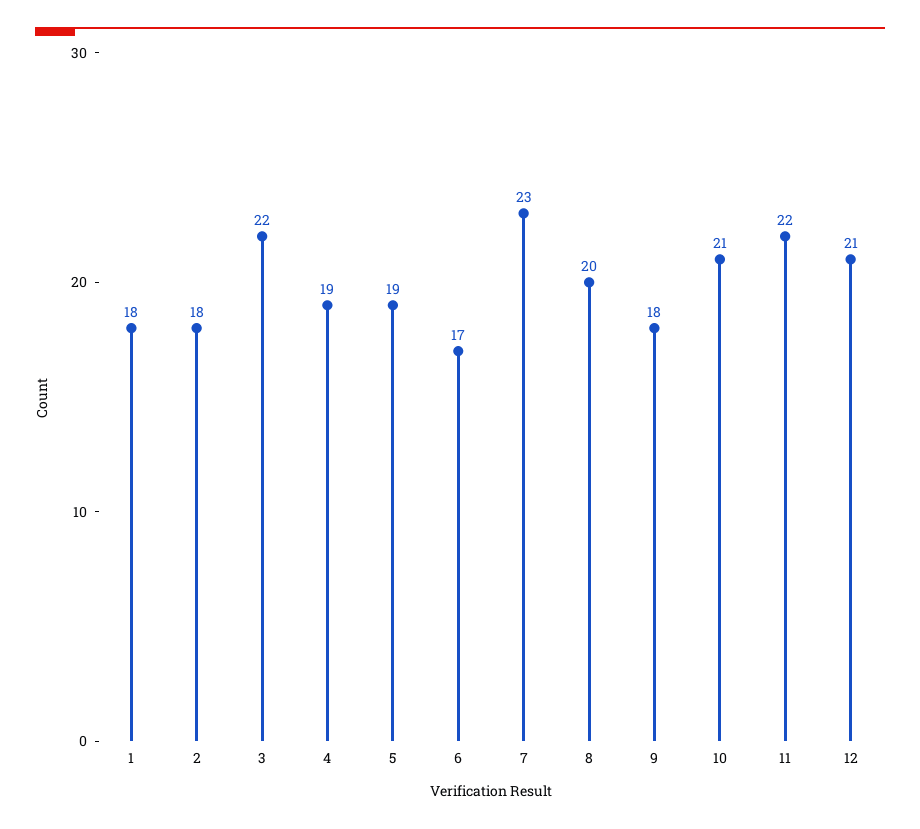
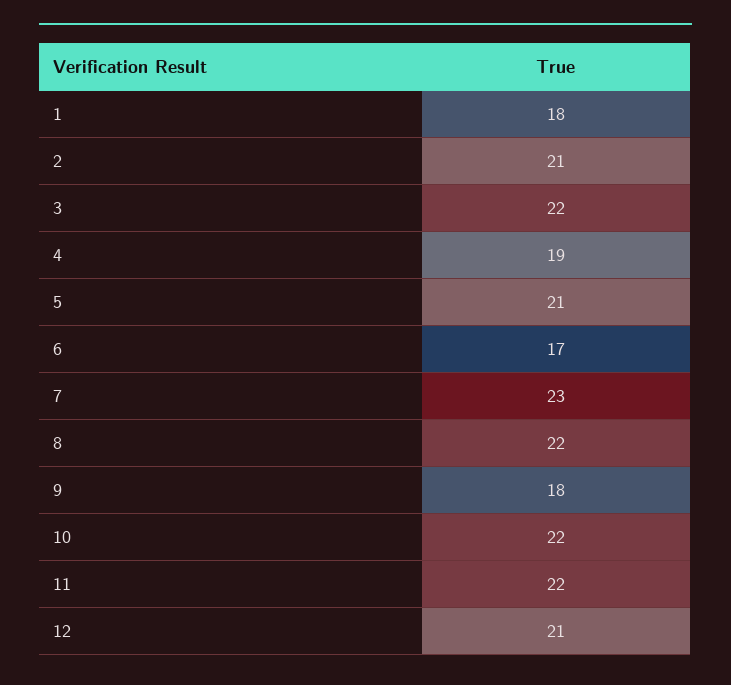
  {
    "1": 18,
-   "2": 18,
+   "2": 21,
    "3": 22,
    "4": 19,
-   "5": 19,
+   "5": 21,
    "6": 17,
    "7": 23,
-   "8": 20,
+   "8": 22,
    "9": 18,
-   "10": 21,
+   "10": 22,
    "11": 22,
    "12": 21
  }

